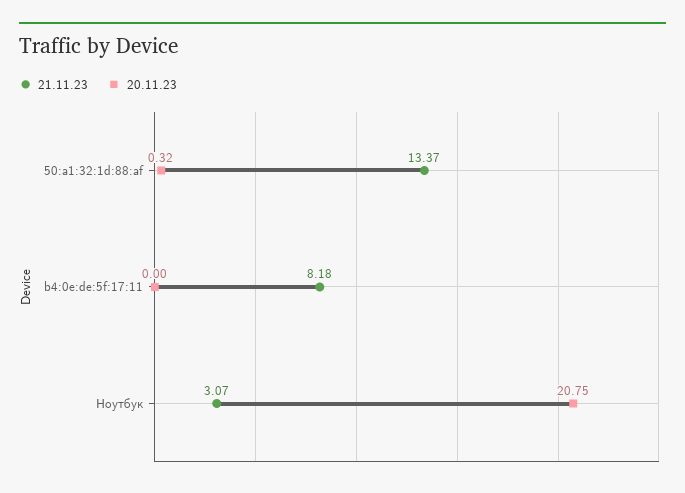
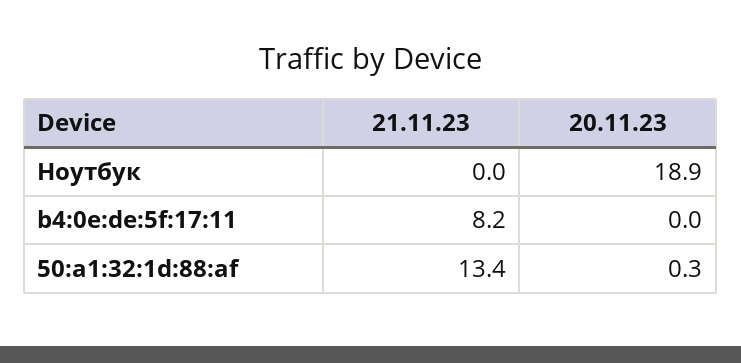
  {
    "21.11.23": {
      "50:a1:32:1d:88:af": 13.37,
      "b4:0e:de:5f:17:11": 8.18,
-     "Ноутбук": 3.07
+     "Ноутбук": 0
    },
    "20.11.23": {
      "50:a1:32:1d:88:af": 0.32,
      "b4:0e:de:5f:17:11": 0,
-     "Ноутбук": 20.75
+     "Ноутбук": 18.9
    }
  }

